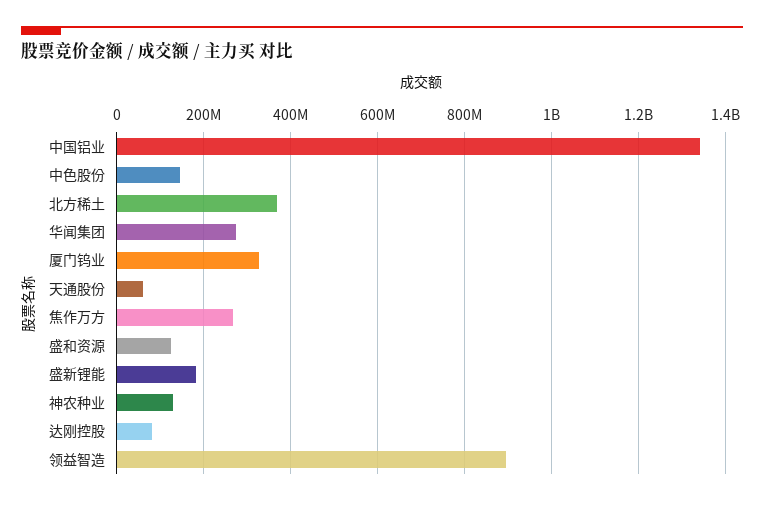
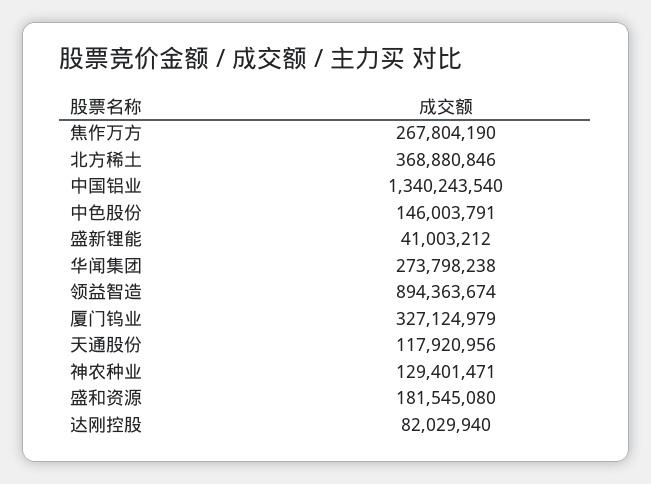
  {
    "中国铝业": 1340243540,
    "中色股份": 146003791,
    "北方稀土": 368880846,
    "华闻集团": 273798238,
    "厦门钨业": 327124979,
-   "天通股份": 60000000,
+   "天通股份": 117920956,
    "焦作万方": 267804190,
-   "盛和资源": 120000000,
+   "盛和资源": 181545080,
-   "盛新锂能": 180000000,
+   "盛新锂能": 41003212,
    "神农种业": 129401471,
    "达刚控股": 82029940,
    "领益智造": 894363674
  }

